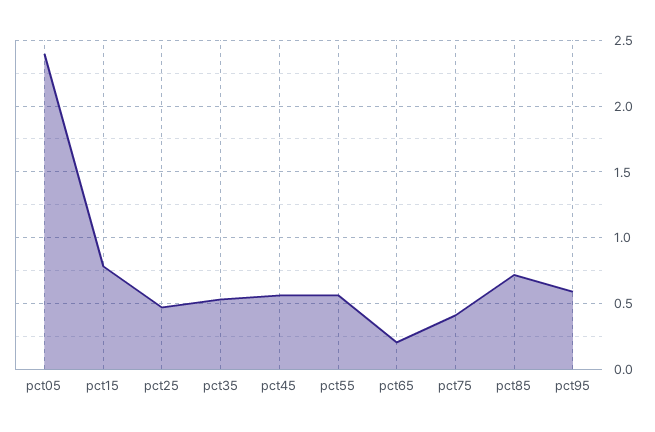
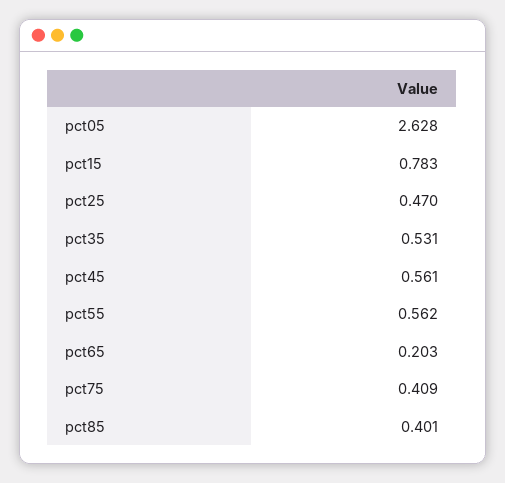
  {
-   "pct05": 2.4,
+   "pct05": 2.628,
    "pct15": 0.783,
    "pct25": 0.47,
    "pct35": 0.531,
    "pct45": 0.561,
    "pct55": 0.562,
    "pct65": 0.203,
    "pct75": 0.409,
-   "pct85": 0.7,
+   "pct85": 0.401
-   "pct95": 0.6
  }

